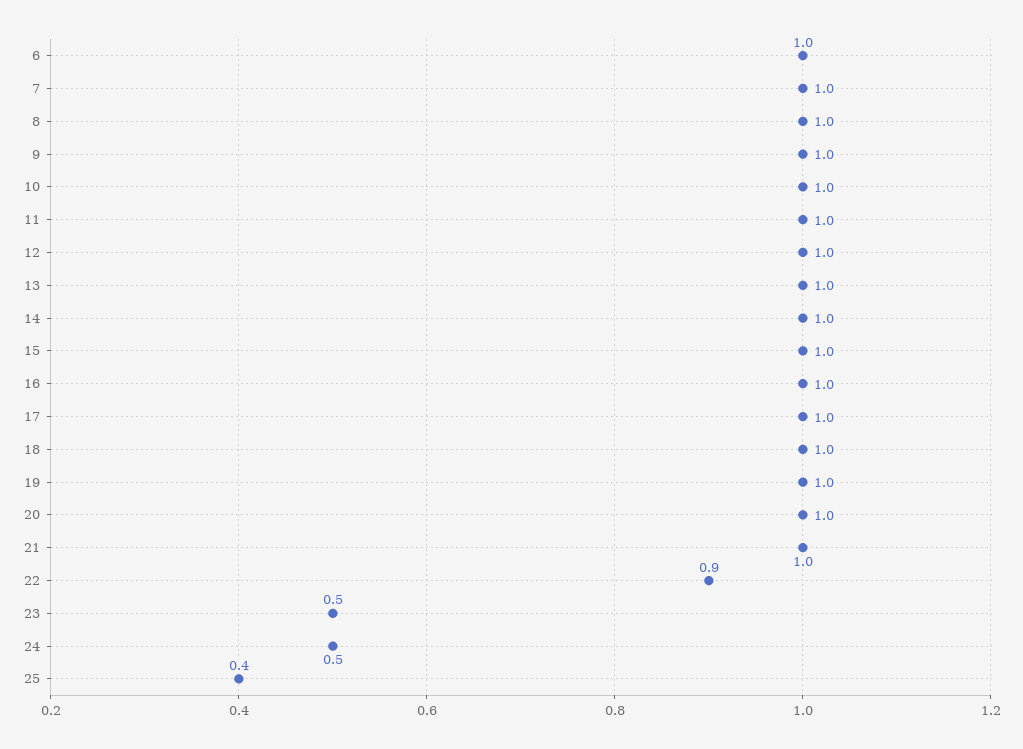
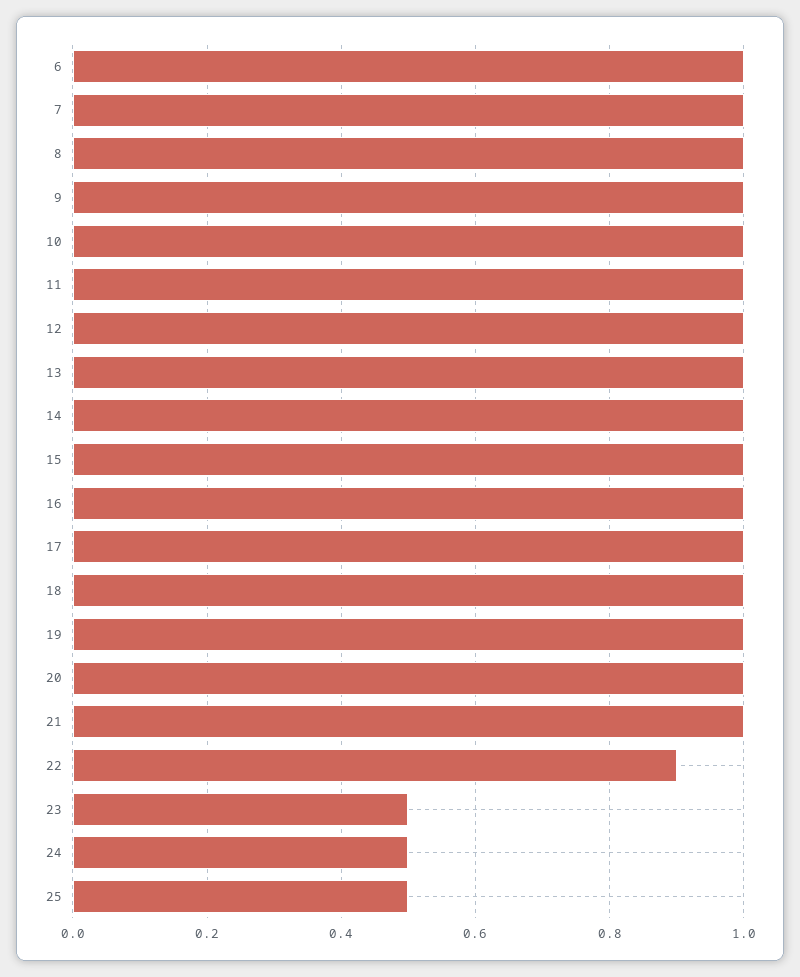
  {
    "6": 1,
    "7": 1,
    "8": 1,
    "9": 1,
    "10": 1,
    "11": 1,
    "12": 1,
    "13": 1,
    "14": 1,
    "15": 1,
    "16": 1,
    "17": 1,
    "18": 1,
    "19": 1,
    "20": 1,
    "21": 1,
    "22": 0.9,
    "23": 0.5,
    "24": 0.5,
-   "25": 0.4
+   "25": 0.5
  }

